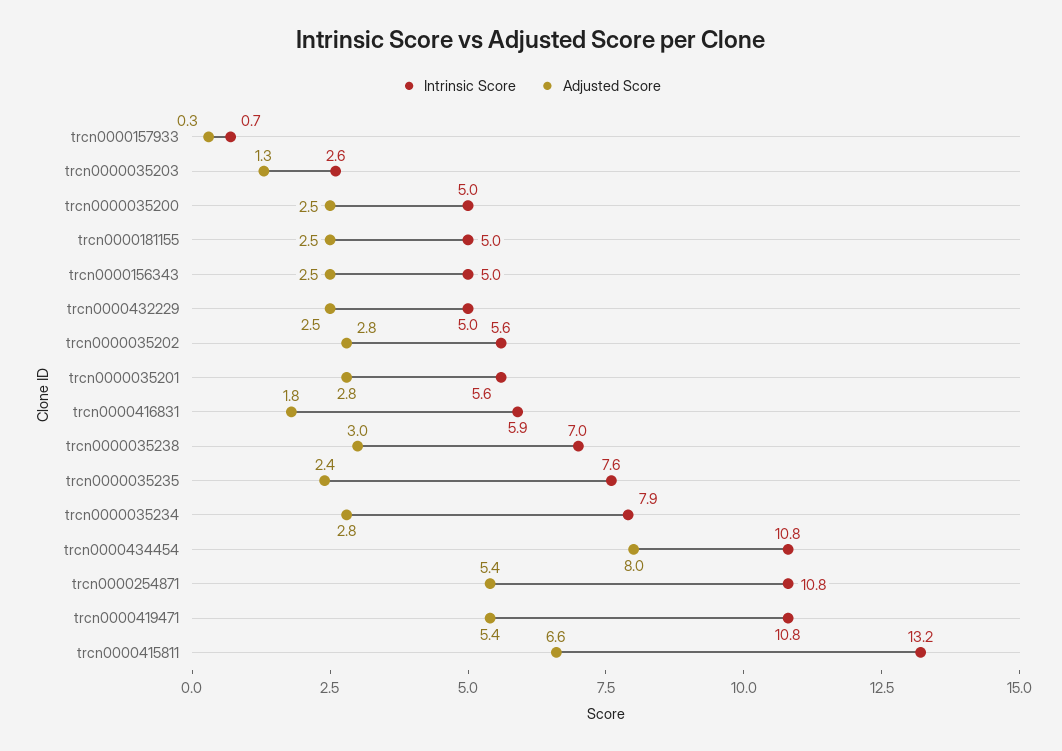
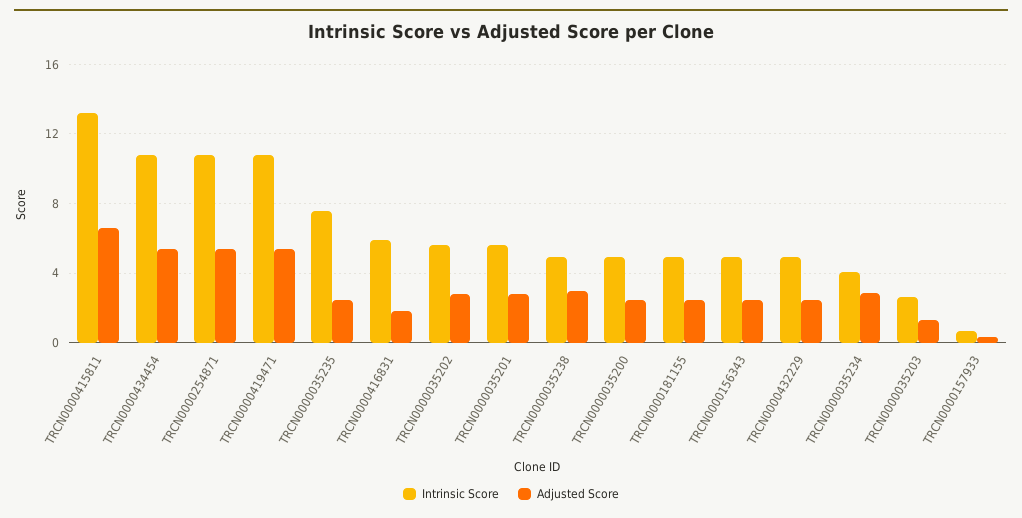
  {
    "Intrinsic Score": {
      "trcn0000157933": 0.7,
      "trcn0000035203": 2.6,
      "trcn0000035200": 5,
      "trcn0000181155": 5,
      "trcn0000156343": 5,
      "trcn0000432229": 5,
      "trcn0000035202": 5.6,
      "trcn0000035201": 5.6,
      "trcn0000416831": 5.9,
-     "trcn0000035238": 7,
+     "trcn0000035238": 5,
      "trcn0000035235": 7.6,
-     "trcn0000035234": 7.9,
+     "trcn0000035234": 4,
      "trcn0000434454": 10.8,
      "trcn0000254871": 10.8,
      "trcn0000419471": 10.8,
      "trcn0000415811": 13.2
    },
    "Adjusted Score": {
      "trcn0000157933": 0.3,
      "trcn0000035203": 1.3,
      "trcn0000035200": 2.5,
      "trcn0000181155": 2.5,
      "trcn0000156343": 2.5,
      "trcn0000432229": 2.5,
      "trcn0000035202": 2.8,
      "trcn0000035201": 2.8,
      "trcn0000416831": 1.8,
      "trcn0000035238": 3,
      "trcn0000035235": 2.4,
      "trcn0000035234": 2.8,
-     "trcn0000434454": 8,
+     "trcn0000434454": 5.5,
      "trcn0000254871": 5.4,
      "trcn0000419471": 5.4,
      "trcn0000415811": 6.6
    }
  }

